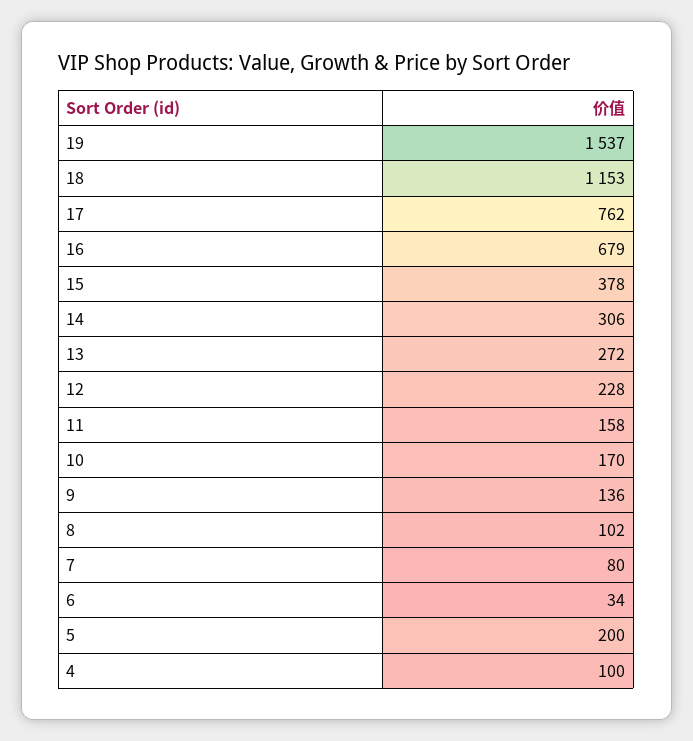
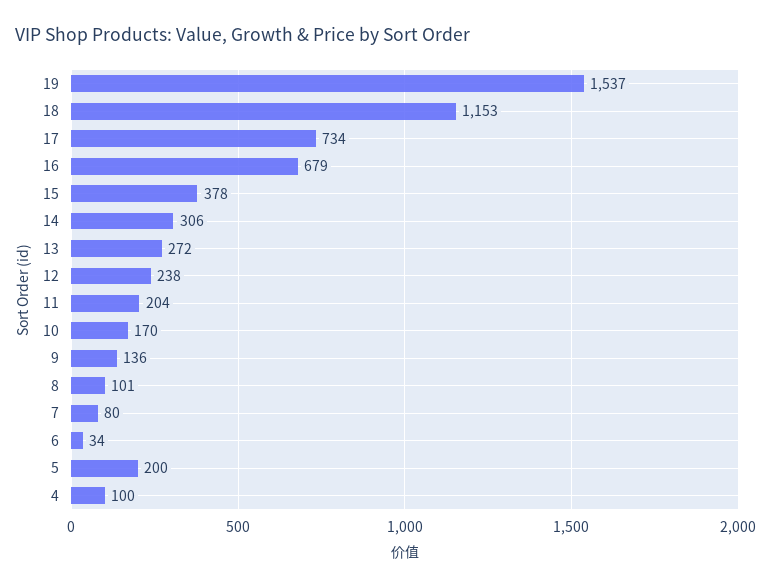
  {
    "19": 1537,
    "18": 1153,
-   "17": 762,
+   "17": 734,
    "16": 679,
    "15": 378,
    "14": 306,
    "13": 272,
-   "12": 228,
+   "12": 238,
-   "11": 158,
+   "11": 204,
    "10": 170,
    "9": 136,
-   "8": 102,
+   "8": 101,
    "7": 80,
    "6": 34,
    "5": 200,
    "4": 100
  }

